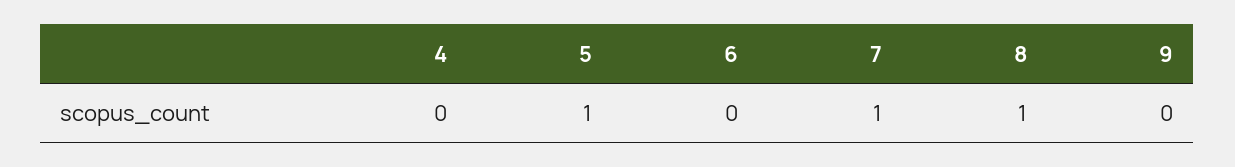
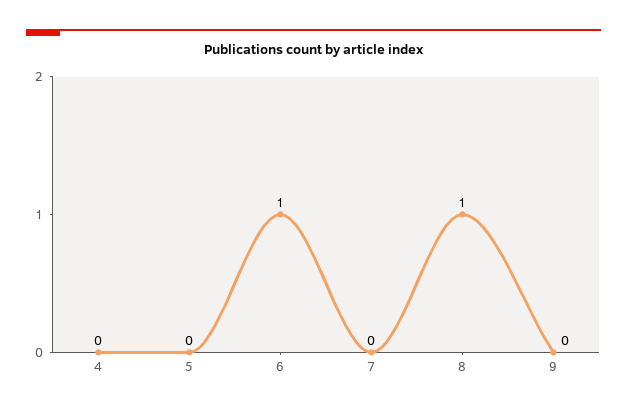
  {
    "4": 0,
-   "5": 1,
+   "5": 0,
-   "6": 0,
+   "6": 1,
-   "7": 1,
+   "7": 0,
    "8": 1,
    "9": 0
  }

